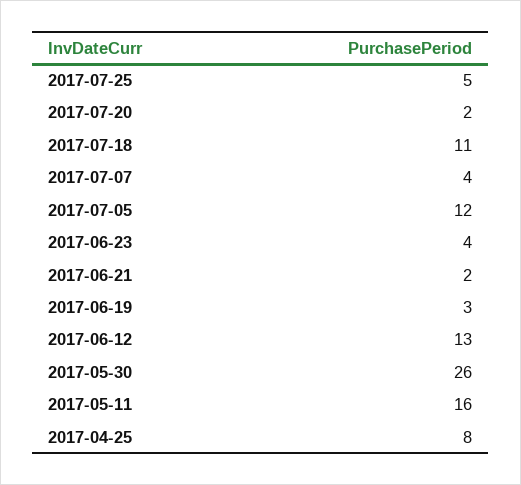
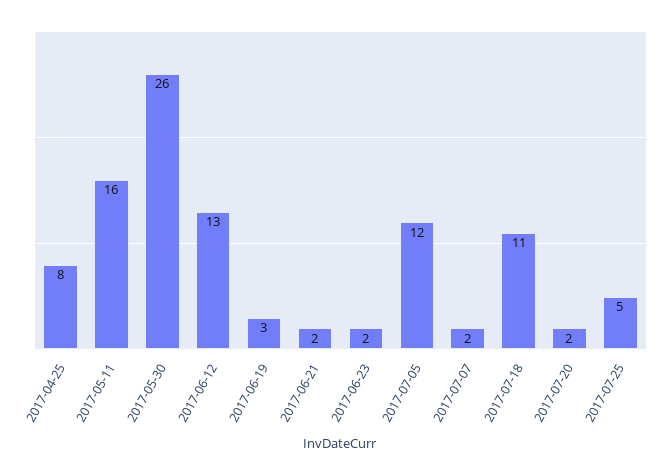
  {
    "2017-07-25": 5,
    "2017-07-20": 2,
    "2017-07-18": 11,
-   "2017-07-07": 4,
+   "2017-07-07": 2,
    "2017-07-05": 12,
-   "2017-06-23": 4,
+   "2017-06-23": 2,
    "2017-06-21": 2,
    "2017-06-19": 3,
    "2017-06-12": 13,
    "2017-05-30": 26,
    "2017-05-11": 16,
    "2017-04-25": 8
  }

